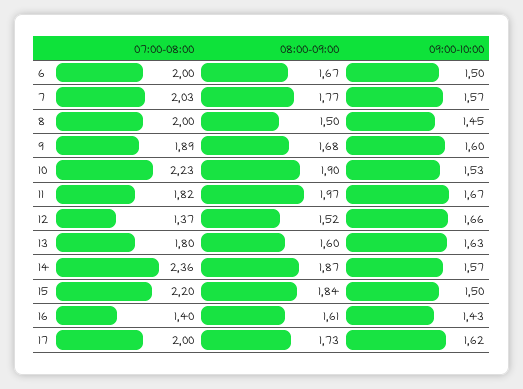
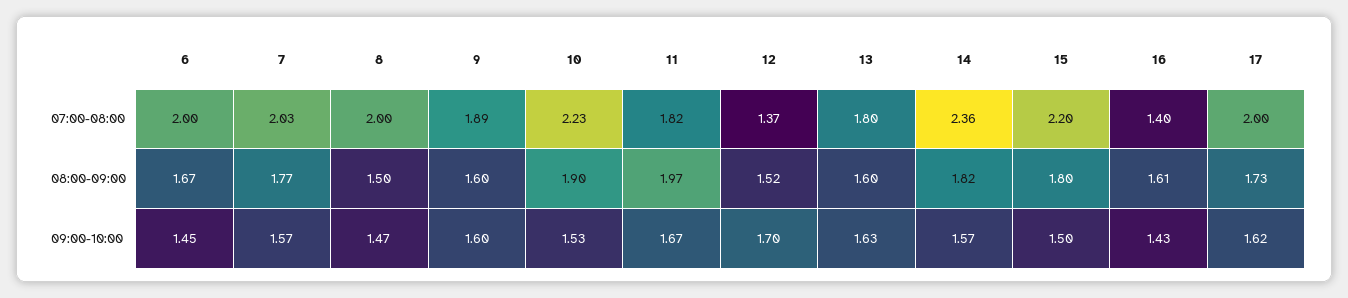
  {
    "07:00-08:00": {
      "6": 2,
      "7": 2.03,
      "8": 2,
      "9": 1.89,
      "10": 2.23,
      "11": 1.82,
      "12": 1.37,
      "13": 1.8,
      "14": 2.36,
      "15": 2.2,
      "16": 1.4,
      "17": 2
    },
    "08:00-09:00": {
      "6": 1.67,
      "7": 1.77,
      "8": 1.5,
-     "9": 1.68,
+     "9": 1.6,
      "10": 1.9,
      "11": 1.97,
      "12": 1.52,
      "13": 1.6,
-     "14": 1.87,
+     "14": 1.82,
-     "15": 1.84,
+     "15": 1.8,
      "16": 1.61,
      "17": 1.73
    },
    "09:00-10:00": {
-     "6": 1.5,
+     "6": 1.45,
      "7": 1.57,
-     "8": 1.45,
+     "8": 1.47,
      "9": 1.6,
      "10": 1.53,
      "11": 1.67,
-     "12": 1.66,
+     "12": 1.7,
      "13": 1.63,
      "14": 1.57,
      "15": 1.5,
      "16": 1.43,
      "17": 1.62
    }
  }

